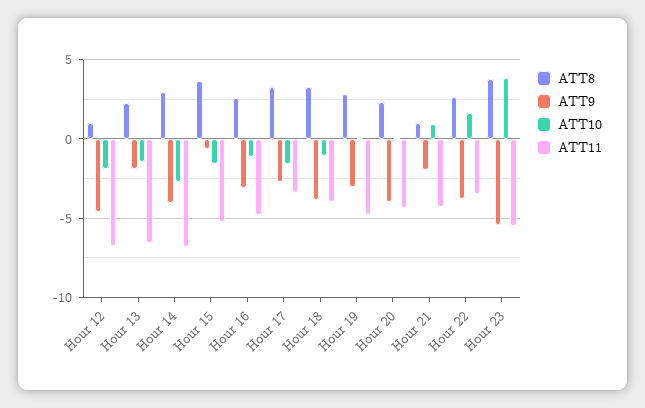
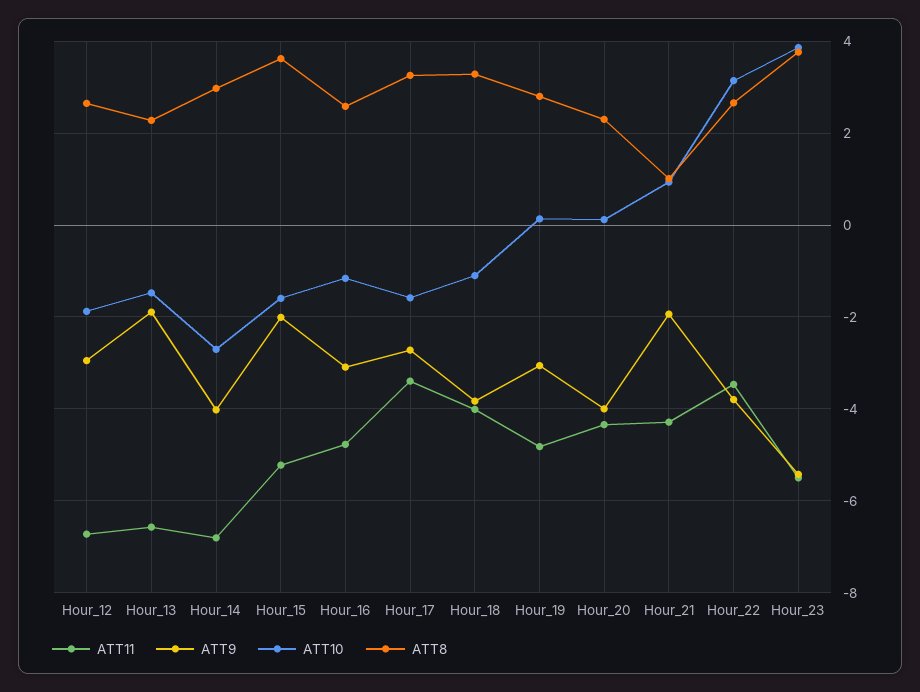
  {
    "ATT8": {
-     "Hour 12": 1,
+     "Hour 12": 2.6,
      "Hour 13": 2.2,
      "Hour 14": 3,
      "Hour 15": 3.6,
      "Hour 16": 2.6,
      "Hour 17": 3.2,
      "Hour 18": 3.2,
      "Hour 19": 2.8,
      "Hour 20": 2.2,
      "Hour 21": 1,
      "Hour 22": 2.6,
      "Hour 23": 3.8
    },
    "ATT9": {
-     "Hour 12": -4.5,
+     "Hour 12": -3,
      "Hour 13": -1.8,
      "Hour 14": -4,
-     "Hour 15": -0.5,
+     "Hour 15": -2,
      "Hour 16": -3,
      "Hour 17": -2.8,
      "Hour 18": -3.8,
      "Hour 19": -3,
      "Hour 20": -4,
      "Hour 21": -2,
      "Hour 22": -3.8,
      "Hour 23": -5.4
    },
    "ATT10": {
      "Hour 12": -1.8,
      "Hour 13": -1.4,
      "Hour 14": -2.8,
      "Hour 15": -1.6,
      "Hour 16": -1.2,
      "Hour 17": -1.6,
      "Hour 18": -1,
      "Hour 19": 0.2,
      "Hour 20": 0.2,
      "Hour 21": 1,
-     "Hour 22": 1.5,
+     "Hour 22": 3.2,
      "Hour 23": 3.8
    },
    "ATT11": {
      "Hour 12": -6.8,
      "Hour 13": -6.6,
      "Hour 14": -6.8,
      "Hour 15": -5.2,
      "Hour 16": -4.8,
      "Hour 17": -3.4,
      "Hour 18": -4,
      "Hour 19": -4.8,
      "Hour 20": -4.4,
      "Hour 21": -4.2,
      "Hour 22": -3.4,
      "Hour 23": -5.4
    }
  }

